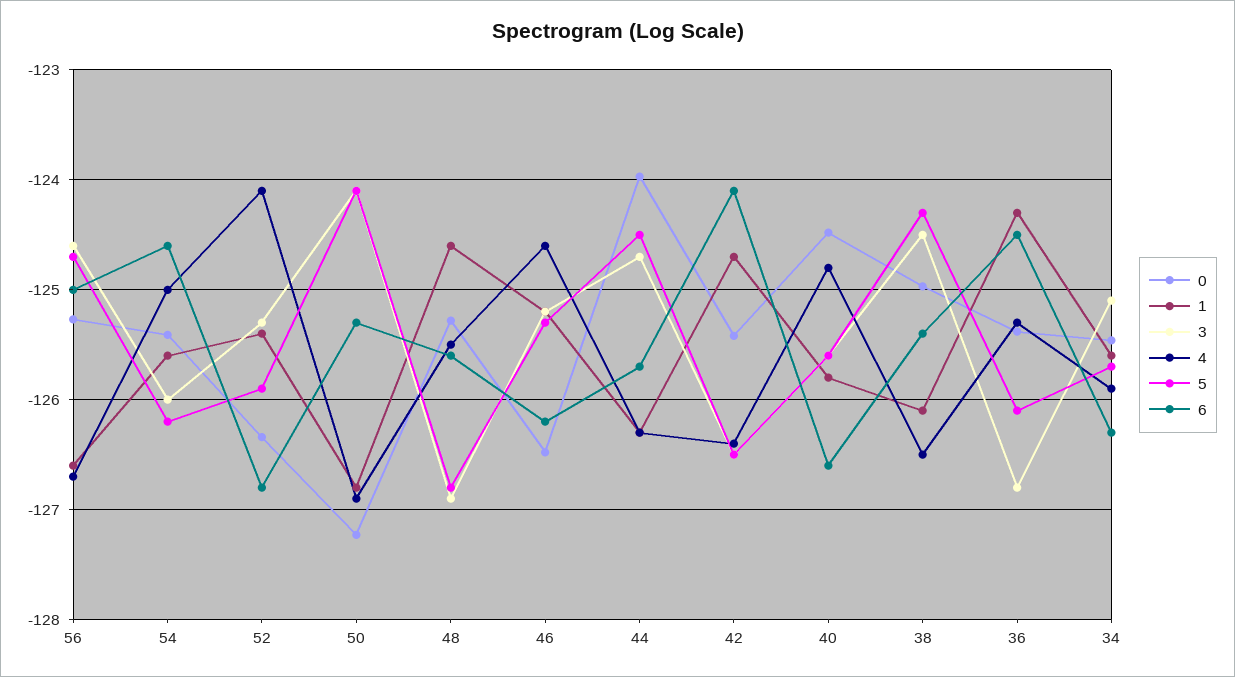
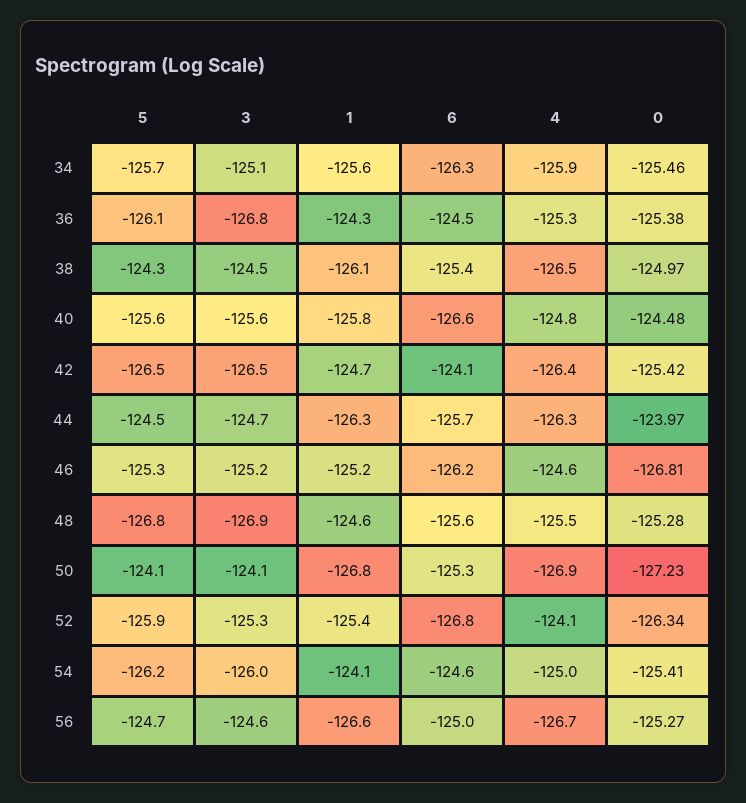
  {
    "0": {
      "56": -125.27,
      "54": -125.41,
      "52": -126.34,
      "50": -127.23,
      "48": -125.28,
-     "46": -126.5,
+     "46": -126.81,
      "44": -123.97,
      "42": -125.42,
      "40": -124.48,
      "38": -124.97,
      "36": -125.38,
      "34": -125.46
    },
    "1": {
      "56": -126.6,
-     "54": -125.6,
+     "54": -124.1,
      "52": -125.4,
      "50": -126.8,
      "48": -124.6,
      "46": -125.2,
      "44": -126.3,
      "42": -124.7,
      "40": -125.8,
      "38": -126.1,
      "36": -124.3,
      "34": -125.6
    },
    "3": {
      "56": -124.6,
      "54": -126,
      "52": -125.3,
      "50": -124.1,
      "48": -126.9,
      "46": -125.2,
      "44": -124.7,
      "42": -126.5,
      "40": -125.6,
      "38": -124.5,
      "36": -126.8,
      "34": -125.1
    },
    "4": {
      "56": -126.7,
      "54": -125,
      "52": -124.1,
      "50": -126.9,
      "48": -125.5,
      "46": -124.6,
      "44": -126.3,
      "42": -126.4,
      "40": -124.8,
      "38": -126.5,
      "36": -125.3,
      "34": -125.9
    },
    "5": {
      "56": -124.7,
      "54": -126.2,
      "52": -125.9,
      "50": -124.1,
      "48": -126.8,
      "46": -125.3,
      "44": -124.5,
      "42": -126.5,
      "40": -125.6,
      "38": -124.3,
      "36": -126.1,
      "34": -125.7
    },
    "6": {
      "56": -125,
      "54": -124.6,
      "52": -126.8,
      "50": -125.3,
      "48": -125.6,
      "46": -126.2,
      "44": -125.7,
      "42": -124.1,
      "40": -126.6,
      "38": -125.4,
      "36": -124.5,
      "34": -126.3
    }
  }

